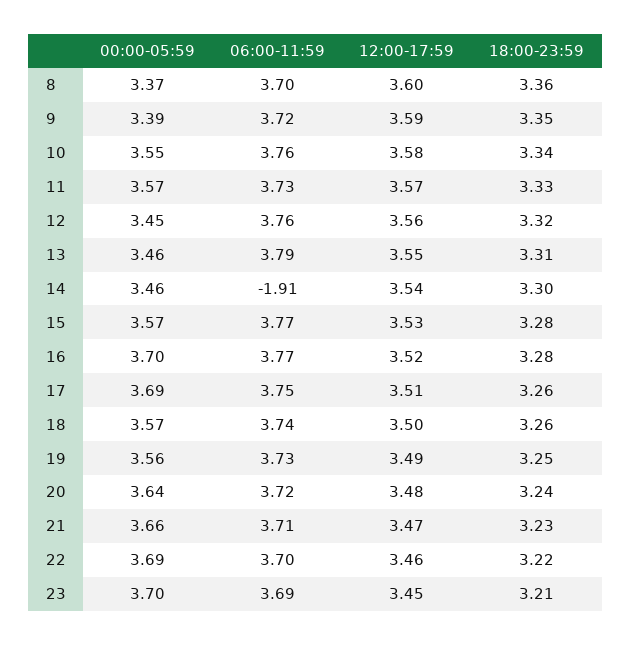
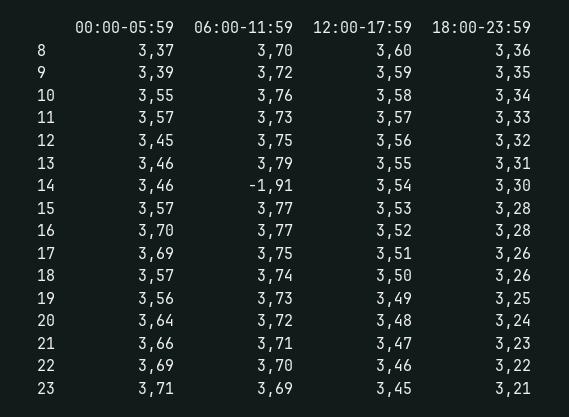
  {
    "00:00-05:59": {
      "8": 3.37,
      "9": 3.39,
      "10": 3.55,
      "11": 3.57,
      "12": 3.45,
      "13": 3.46,
      "14": 3.46,
      "15": 3.57,
      "16": 3.7,
      "17": 3.69,
      "18": 3.57,
      "19": 3.56,
      "20": 3.64,
      "21": 3.66,
      "22": 3.69,
-     "23": 3.7
+     "23": 3.71
    },
    "06:00-11:59": {
      "8": 3.7,
      "9": 3.72,
      "10": 3.76,
      "11": 3.73,
-     "12": 3.76,
+     "12": 3.75,
      "13": 3.79,
      "14": -1.91,
      "15": 3.77,
      "16": 3.77,
      "17": 3.75,
      "18": 3.74,
      "19": 3.73,
      "20": 3.72,
      "21": 3.71,
      "22": 3.7,
      "23": 3.69
    },
    "12:00-17:59": {
      "8": 3.6,
      "9": 3.59,
      "10": 3.58,
      "11": 3.57,
      "12": 3.56,
      "13": 3.55,
      "14": 3.54,
      "15": 3.53,
      "16": 3.52,
      "17": 3.51,
      "18": 3.5,
      "19": 3.49,
      "20": 3.48,
      "21": 3.47,
      "22": 3.46,
      "23": 3.45
    },
    "18:00-23:59": {
      "8": 3.36,
      "9": 3.35,
      "10": 3.34,
      "11": 3.33,
      "12": 3.32,
      "13": 3.31,
      "14": 3.3,
      "15": 3.28,
      "16": 3.28,
      "17": 3.26,
      "18": 3.26,
      "19": 3.25,
      "20": 3.24,
      "21": 3.23,
      "22": 3.22,
      "23": 3.21
    }
  }

